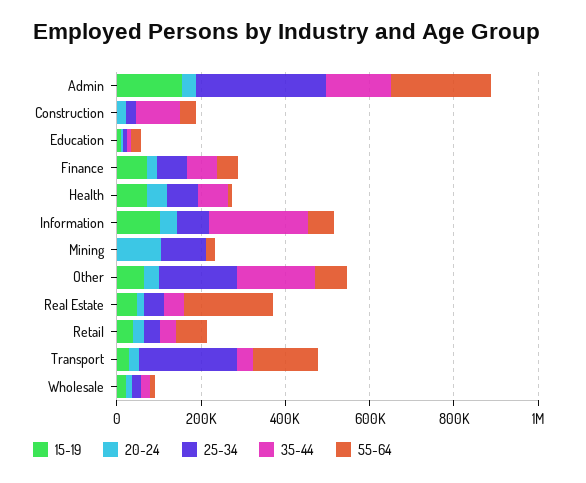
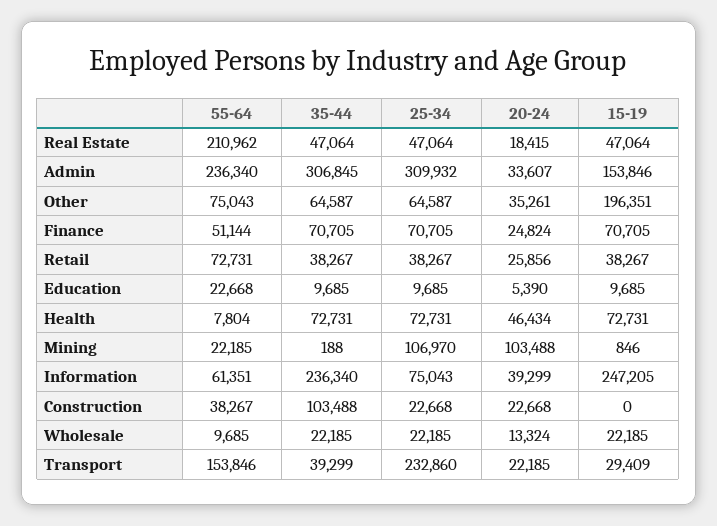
  {
    "15-19": {
      "Admin": 153846,
      "Construction": 0,
      "Education": 9685,
      "Finance": 70705,
      "Health": 72731,
-     "Information": 100000,
+     "Information": 247205,
      "Mining": 846,
-     "Other": 50000,
+     "Other": 196351,
      "Real Estate": 47064,
      "Retail": 38267,
      "Transport": 29409,
      "Wholesale": 22185
    },
    "20-24": {
      "Admin": 33607,
      "Construction": 22668,
      "Education": 5390,
      "Finance": 24824,
      "Health": 46434,
      "Information": 39299,
      "Mining": 103488,
      "Other": 35261,
      "Real Estate": 18415,
      "Retail": 25856,
      "Transport": 22185,
      "Wholesale": 13324
    },
    "25-34": {
      "Admin": 309932,
      "Construction": 22668,
      "Education": 9685,
      "Finance": 70705,
      "Health": 72731,
      "Information": 75043,
      "Mining": 106970,
-     "Other": 200000,
+     "Other": 64587,
      "Real Estate": 47064,
      "Retail": 38267,
      "Transport": 232860,
      "Wholesale": 22185
    },
    "35-44": {
-     "Admin": 150000,
+     "Admin": 306845,
      "Construction": 103488,
      "Education": 9685,
      "Finance": 70705,
      "Health": 72731,
      "Information": 236340,
      "Mining": 188,
-     "Other": 200000,
+     "Other": 64587,
      "Real Estate": 47064,
      "Retail": 38267,
      "Transport": 39299,
      "Wholesale": 22185
    },
    "55-64": {
      "Admin": 236340,
      "Construction": 38267,
      "Education": 22668,
      "Finance": 51144,
      "Health": 7804,
      "Information": 61351,
      "Mining": 22185,
      "Other": 75043,
      "Real Estate": 210962,
      "Retail": 72731,
      "Transport": 153846,
      "Wholesale": 9685
    }
  }

